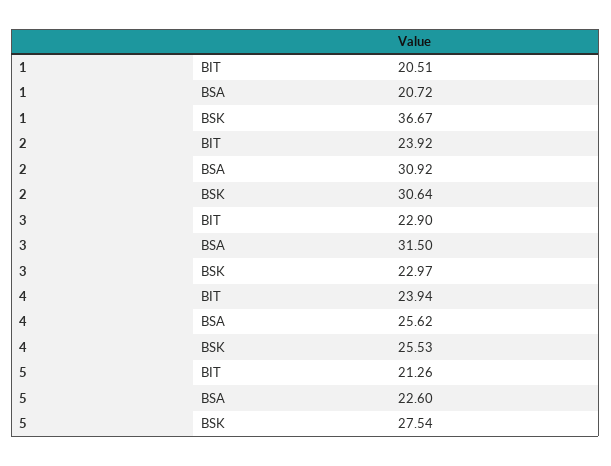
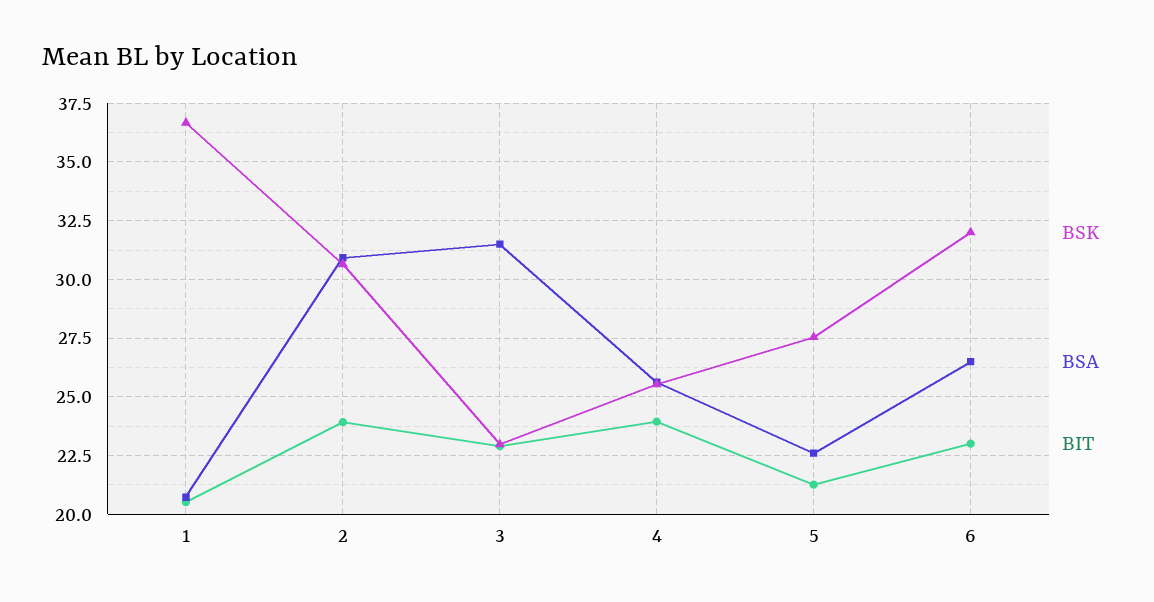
  {
    "BIT": {
      "1": 20.51,
      "2": 23.92,
      "3": 22.9,
      "4": 23.94,
-     "5": 21.26
+     "5": 21.26,
+     "6": 23
    },
    "BSA": {
      "1": 20.72,
      "2": 30.92,
      "3": 31.5,
      "4": 25.62,
-     "5": 22.6
+     "5": 22.6,
+     "6": 26.5
    },
    "BSK": {
      "1": 36.67,
      "2": 30.64,
      "3": 22.97,
      "4": 25.53,
-     "5": 27.54
+     "5": 27.54,
+     "6": 32
    }
  }

